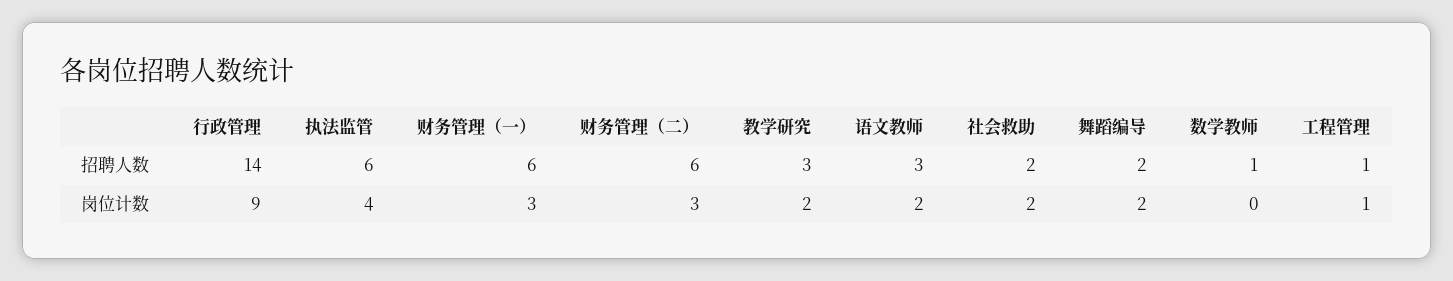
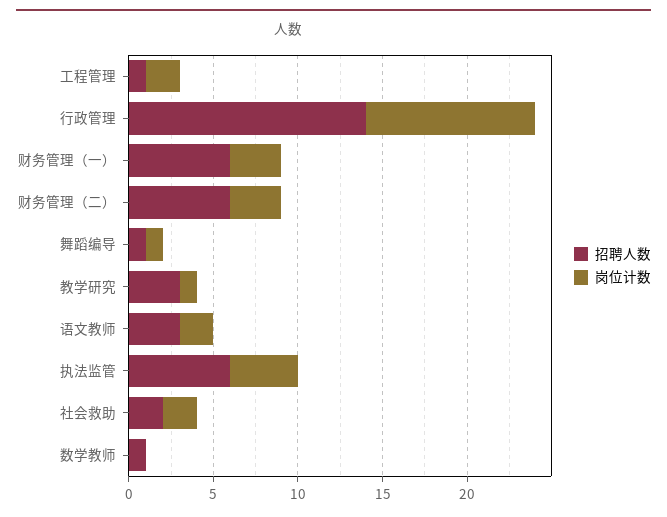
  {
    "招聘人数": {
      "行政管理": 14,
      "执法监管": 6,
      "财务管理（一）": 6,
      "财务管理（二）": 6,
      "教学研究": 3,
      "语文教师": 3,
      "社会救助": 2,
-     "舞蹈编导": 2,
+     "舞蹈编导": 1,
      "数学教师": 1,
      "工程管理": 1
    },
    "岗位计数": {
-     "行政管理": 9,
+     "行政管理": 10,
      "执法监管": 4,
      "财务管理（一）": 3,
      "财务管理（二）": 3,
-     "教学研究": 2,
+     "教学研究": 1,
      "语文教师": 2,
      "社会救助": 2,
-     "舞蹈编导": 2,
+     "舞蹈编导": 1,
      "数学教师": 0,
-     "工程管理": 1
+     "工程管理": 2
    }
  }

